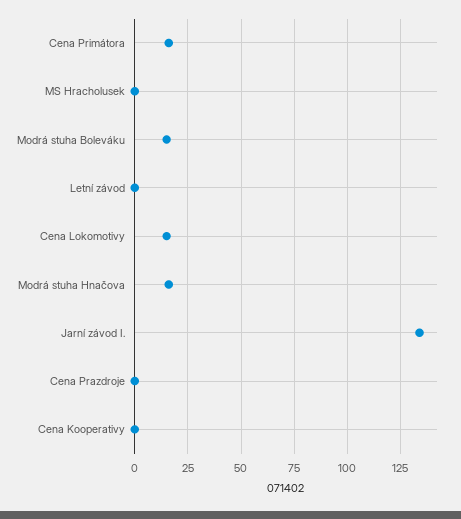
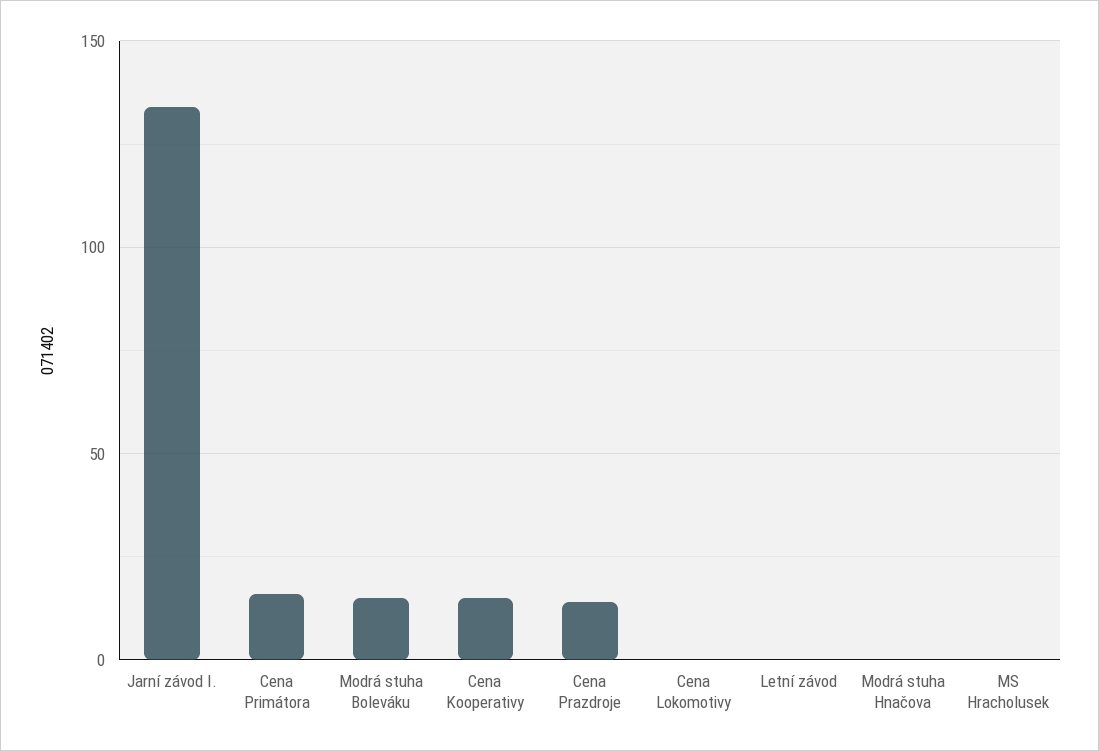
  {
    "Cena Primátora": 15,
    "MS Hracholusek": 0,
    "Modrá stuha Boleváku": 15,
    "Letní závod": 0,
-   "Cena Lokomotivy": 15,
+   "Cena Lokomotivy": 0,
-   "Modrá stuha Hnačova": 15,
+   "Modrá stuha Hnačova": 0,
    "Jarní závod I.": 135,
-   "Cena Prazdroje": 0,
+   "Cena Prazdroje": 15,
-   "Cena Kooperativy": 0
+   "Cena Kooperativy": 15
  }

